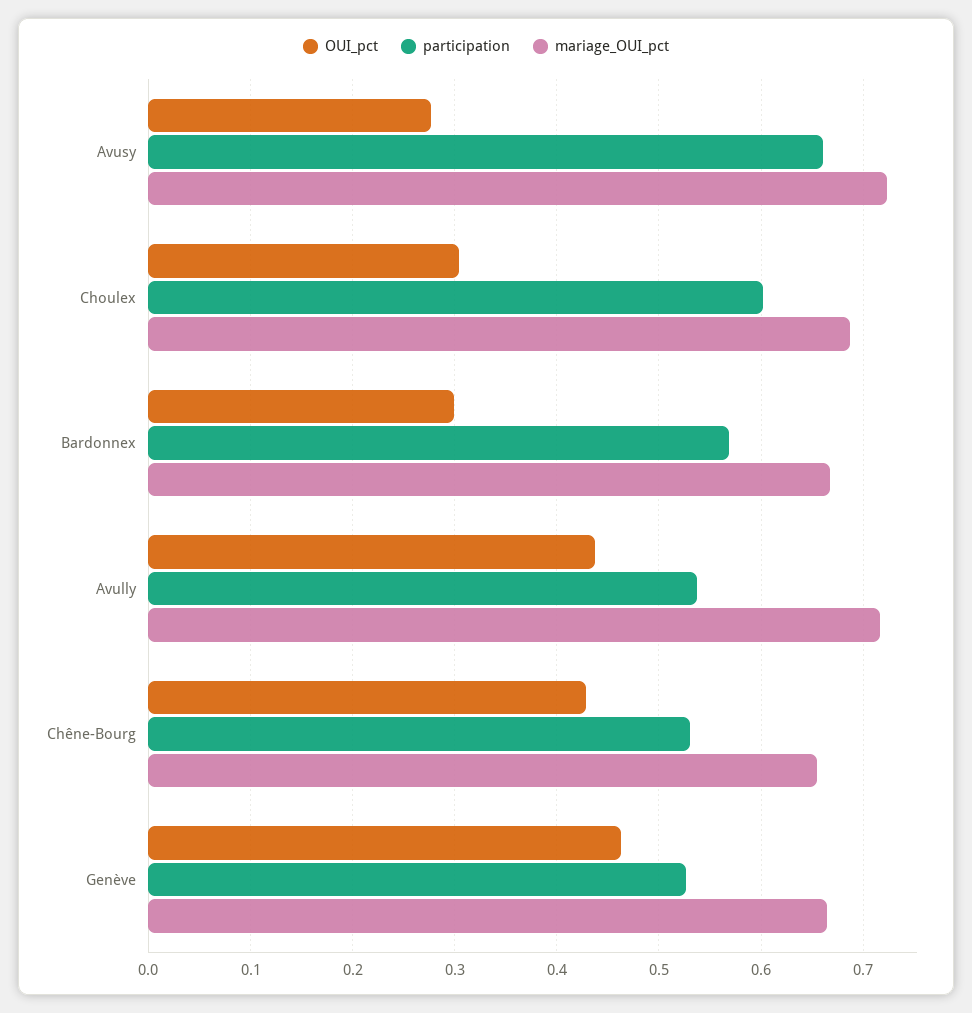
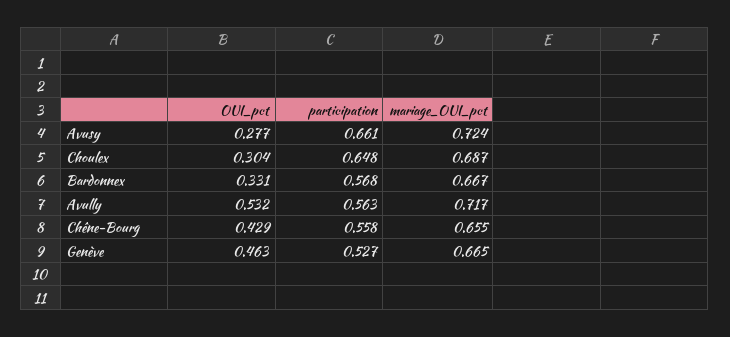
  {
    "OUI_pct": {
      "Avusy": 0.277,
      "Choulex": 0.304,
-     "Bardonnex": 0.3,
+     "Bardonnex": 0.331,
-     "Avully": 0.44,
+     "Avully": 0.532,
      "Chêne-Bourg": 0.429,
      "Genève": 0.463
    },
    "participation": {
      "Avusy": 0.661,
-     "Choulex": 0.6,
+     "Choulex": 0.648,
      "Bardonnex": 0.568,
-     "Avully": 0.54,
+     "Avully": 0.563,
-     "Chêne-Bourg": 0.53,
+     "Chêne-Bourg": 0.558,
      "Genève": 0.527
    },
    "mariage_OUI_pct": {
      "Avusy": 0.724,
      "Choulex": 0.687,
      "Bardonnex": 0.667,
      "Avully": 0.717,
      "Chêne-Bourg": 0.655,
      "Genève": 0.665
    }
  }

